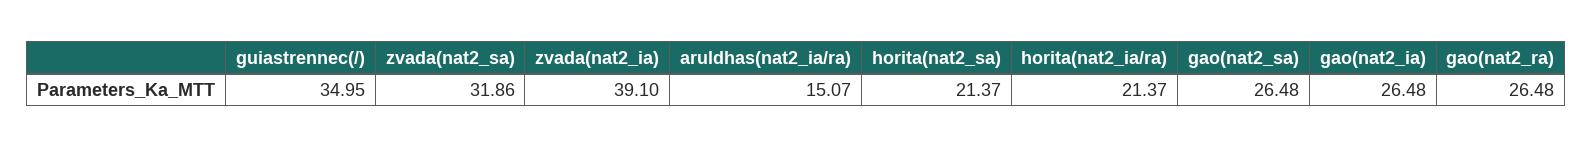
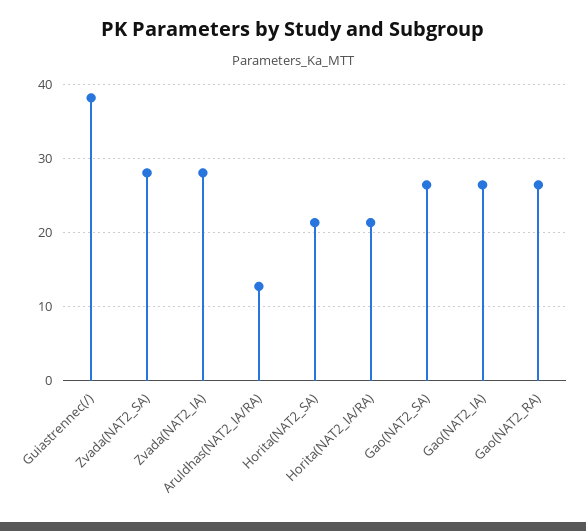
  {
-   "guiastrennec(/)": 34.95,
+   "guiastrennec(/)": 38,
-   "zvada(nat2_sa)": 31.86,
+   "zvada(nat2_sa)": 28,
-   "zvada(nat2_ia)": 39.1,
+   "zvada(nat2_ia)": 28,
-   "aruldhas(nat2_ia/ra)": 15.07,
+   "aruldhas(nat2_ia/ra)": 13,
    "horita(nat2_sa)": 21.37,
    "horita(nat2_ia/ra)": 21.37,
    "gao(nat2_sa)": 26.48,
    "gao(nat2_ia)": 26.48,
    "gao(nat2_ra)": 26.48
  }

